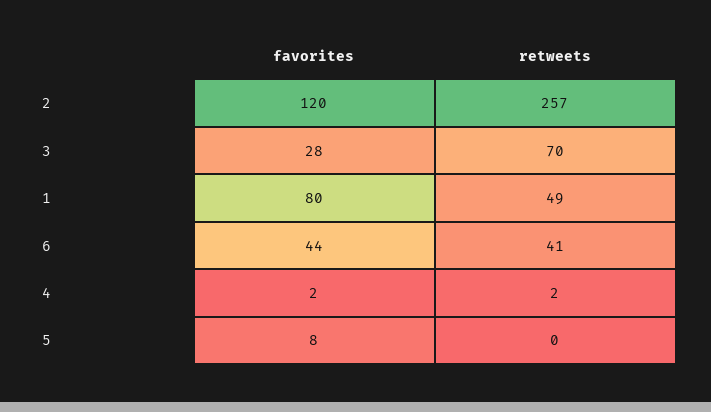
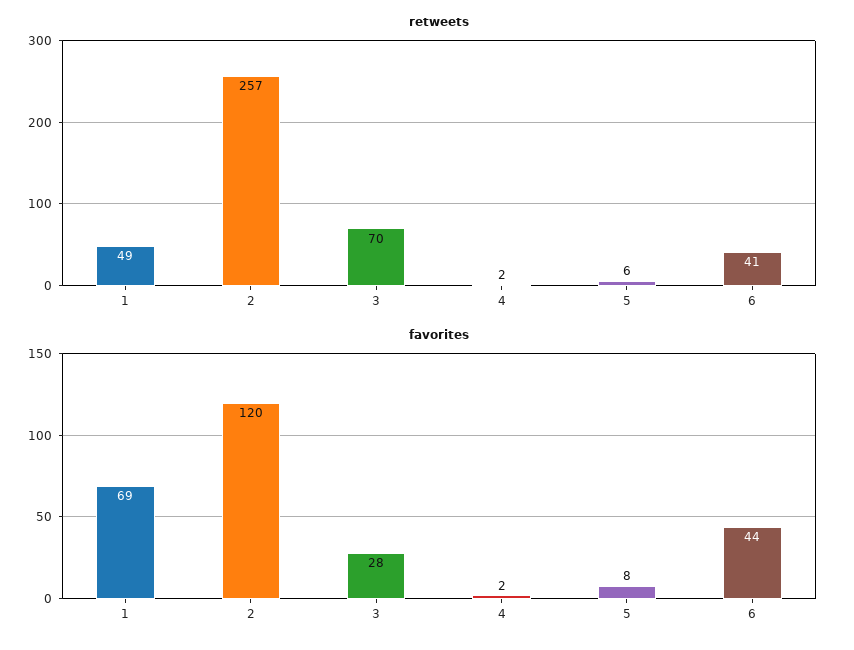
  {
    "favorites": {
      "2": 120,
      "3": 28,
-     "1": 80,
+     "1": 69,
      "6": 44,
      "4": 2,
      "5": 8
    },
    "retweets": {
      "2": 257,
      "3": 70,
      "1": 49,
      "6": 41,
      "4": 2,
-     "5": 0
+     "5": 6
    }
  }

